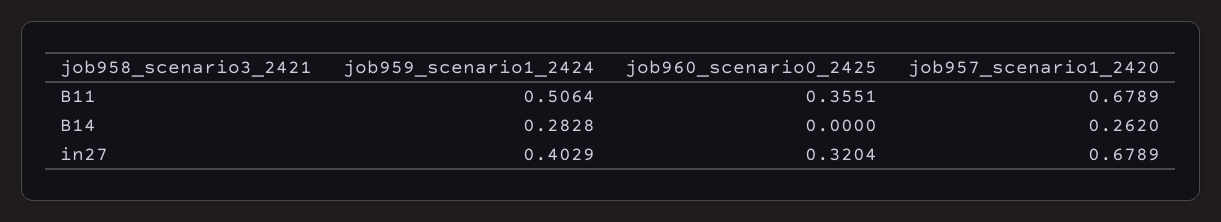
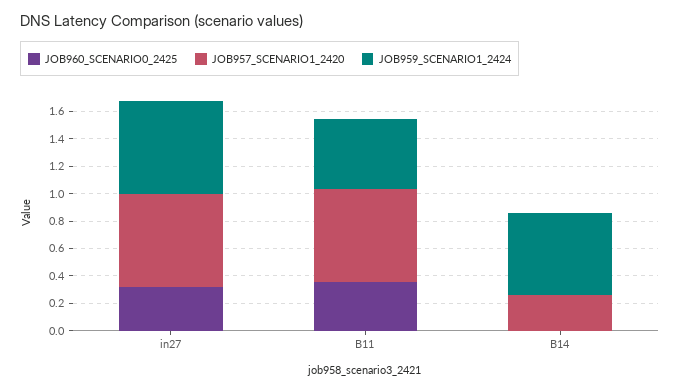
  {
    "job959_scenario1_2424": {
      "B11": 0.5064,
-     "B14": 0.2828,
+     "B14": 0.6,
-     "in27": 0.4029
+     "in27": 0.7
    },
    "job960_scenario0_2425": {
      "B11": 0.3551,
      "B14": 0,
      "in27": 0.3204
    },
    "job957_scenario1_2420": {
      "B11": 0.6789,
      "B14": 0.262,
      "in27": 0.6789
    }
  }

